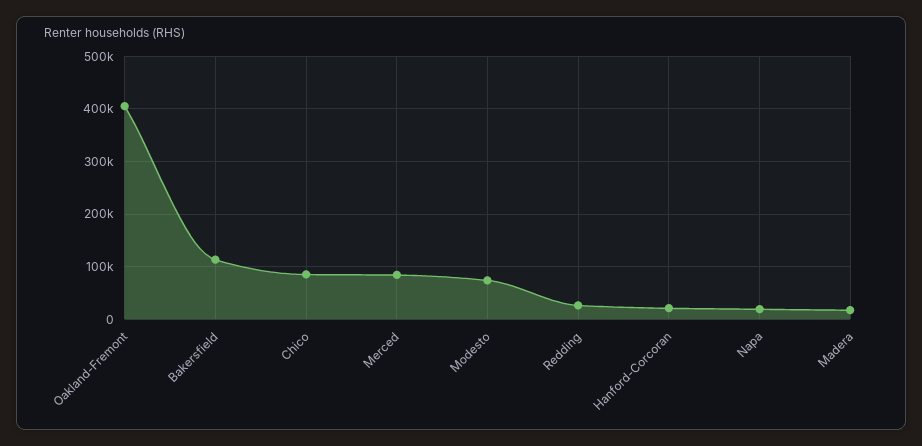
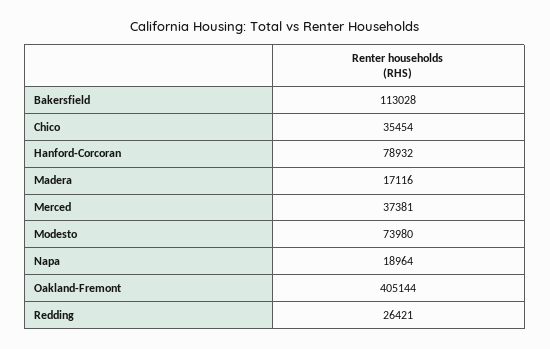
  {
    "Oakland-Fremont": 405144,
    "Bakersfield": 113028,
-   "Chico": 80000,
+   "Chico": 35454,
-   "Merced": 80000,
+   "Merced": 37381,
    "Modesto": 73980,
    "Redding": 26421,
-   "Hanford-Corcoran": 20000,
+   "Hanford-Corcoran": 78932,
    "Napa": 18964,
    "Madera": 17116
  }

